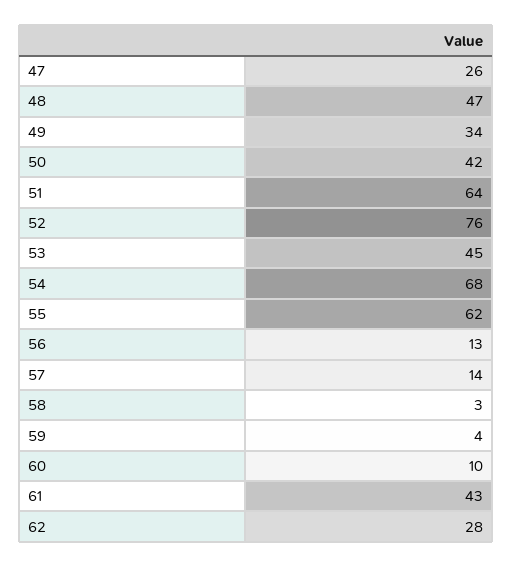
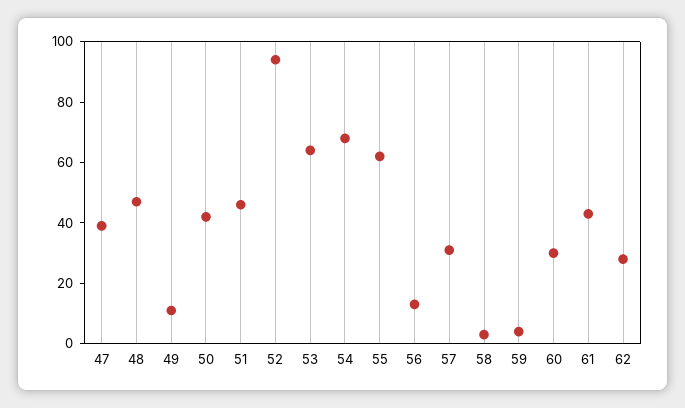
  {
-   "47": 26,
+   "47": 40,
    "48": 47,
-   "49": 34,
+   "49": 10,
    "50": 42,
-   "51": 64,
+   "51": 45,
-   "52": 76,
+   "52": 95,
-   "53": 45,
+   "53": 65,
    "54": 68,
    "55": 62,
    "56": 13,
-   "57": 14,
+   "57": 30,
    "58": 3,
    "59": 4,
-   "60": 10,
+   "60": 30,
    "61": 43,
    "62": 28
  }

